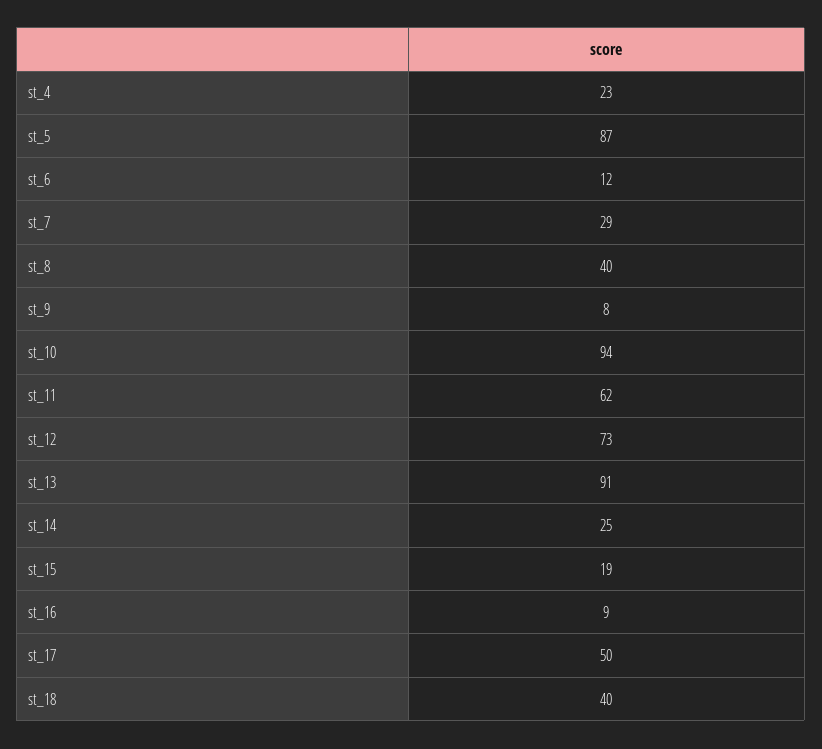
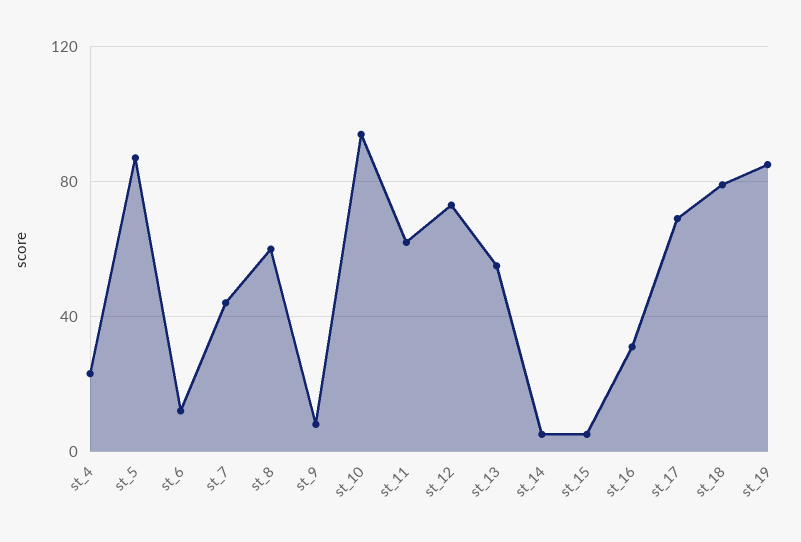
  {
    "st_4": 23,
    "st_5": 87,
    "st_6": 12,
-   "st_7": 29,
+   "st_7": 45,
-   "st_8": 40,
+   "st_8": 60,
    "st_9": 8,
    "st_10": 94,
    "st_11": 62,
    "st_12": 73,
-   "st_13": 91,
+   "st_13": 55,
-   "st_14": 25,
+   "st_14": 5,
-   "st_15": 19,
+   "st_15": 5,
-   "st_16": 9,
+   "st_16": 30,
-   "st_17": 50,
+   "st_17": 70,
-   "st_18": 40
+   "st_18": 80,
+   "st_19": 85
  }

